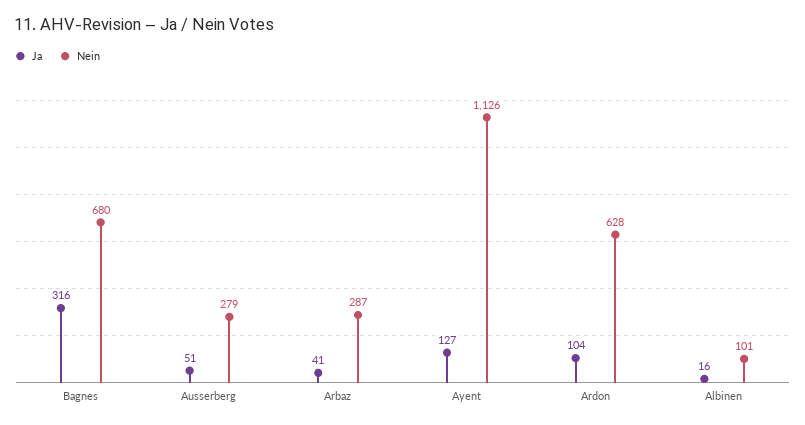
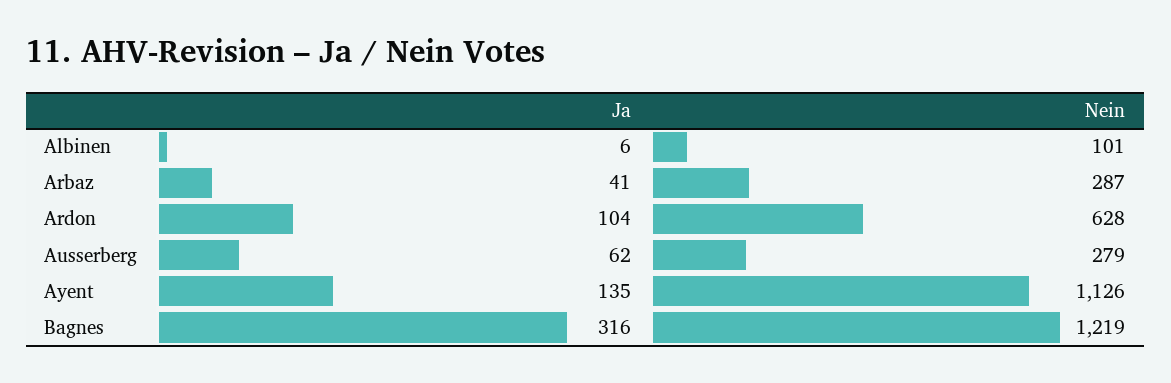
  {
    "Ja": {
      "Bagnes": 316,
-     "Ausserberg": 51,
+     "Ausserberg": 62,
      "Arbaz": 41,
-     "Ayent": 127,
+     "Ayent": 135,
      "Ardon": 104,
-     "Albinen": 16
+     "Albinen": 6
    },
    "Nein": {
-     "Bagnes": 680,
+     "Bagnes": 1219,
      "Ausserberg": 279,
      "Arbaz": 287,
      "Ayent": 1126,
      "Ardon": 628,
      "Albinen": 101
    }
  }

